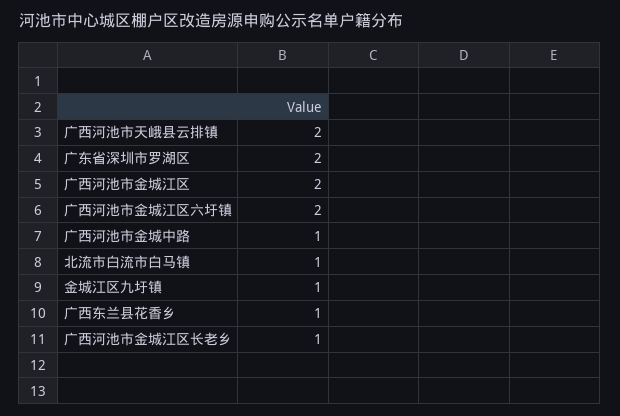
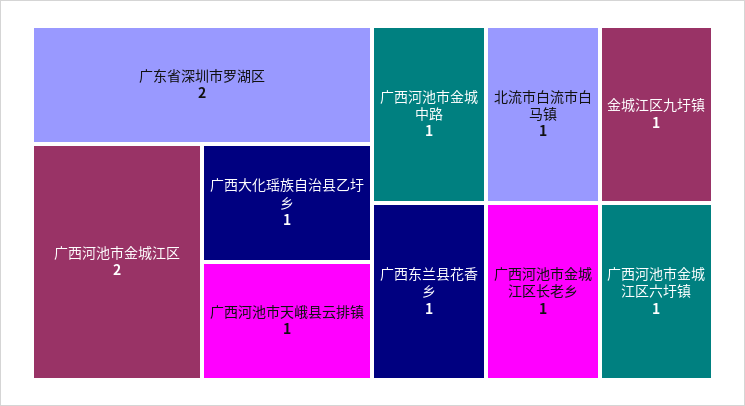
  {
-   "广西河池市天峨县云排镇": 2,
+   "广西河池市天峨县云排镇": 1,
    "广东省深圳市罗湖区": 2,
    "广西河池市金城江区": 2,
-   "广西河池市金城江区六圩镇": 2,
+   "广西河池市金城江区六圩镇": 1,
    "广西河池市金城中路": 1,
    "北流市白流市白马镇": 1,
    "金城江区九圩镇": 1,
    "广西东兰县花香乡": 1,
-   "广西河池市金城江区长老乡": 1
+   "广西河池市金城江区长老乡": 1,
+   "广西大化瑶族自治县乙圩乡": 1
  }

